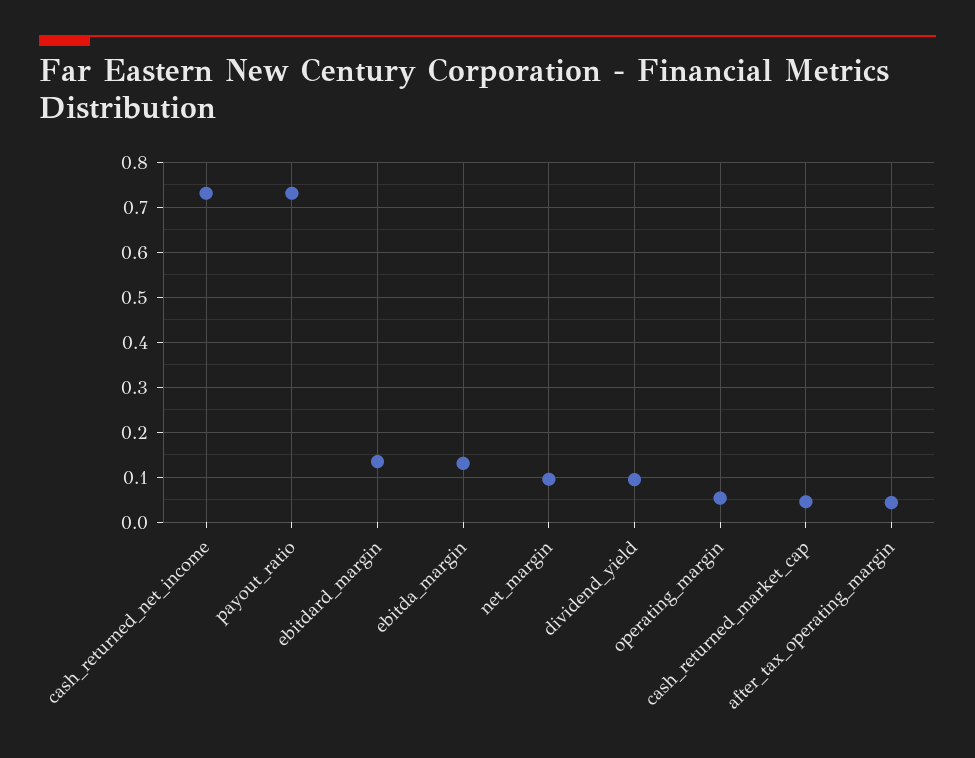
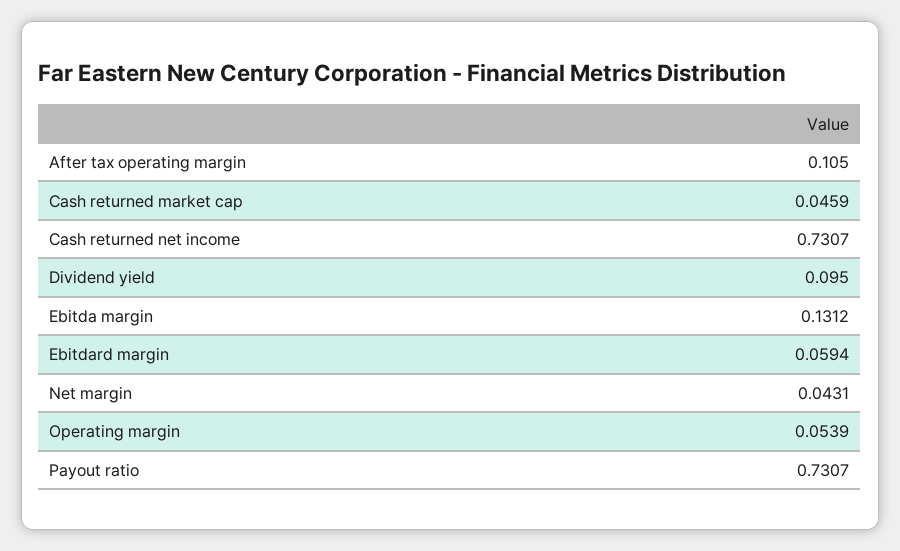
  {
    "cash_returned_net_income": 0.7307,
    "payout_ratio": 0.7307,
-   "ebitdard_margin": 0.14,
+   "ebitdard_margin": 0.0594,
    "ebitda_margin": 0.1312,
-   "net_margin": 0.1,
+   "net_margin": 0.0431,
    "dividend_yield": 0.095,
    "operating_margin": 0.0539,
    "cash_returned_market_cap": 0.0459,
-   "after_tax_operating_margin": 0.04
+   "after_tax_operating_margin": 0.105
  }

